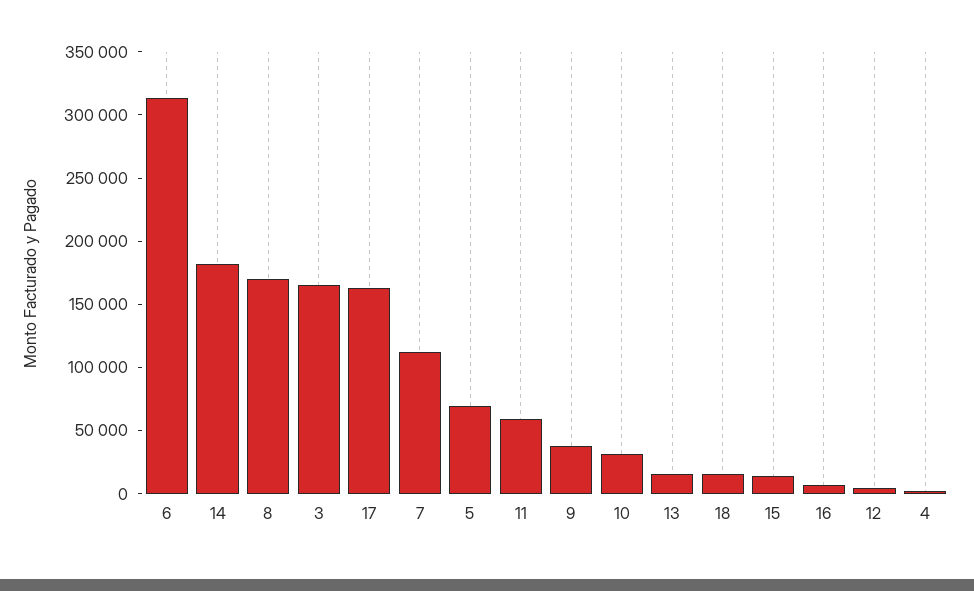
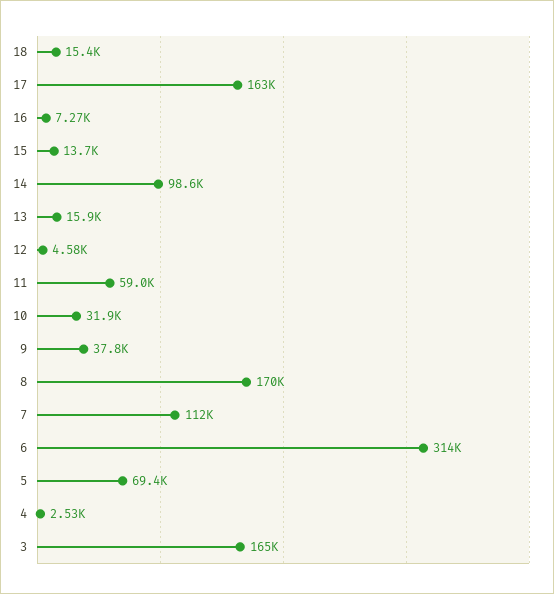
  {
    "6": 314000,
-   "14": 180000,
+   "14": 98600,
    "8": 170000,
    "3": 165000,
    "17": 163000,
    "7": 112000,
    "5": 69400,
    "11": 59000,
    "9": 37800,
    "10": 31900,
    "13": 15900,
    "18": 15400,
    "15": 13700,
    "16": 7270,
    "12": 4580,
    "4": 2530
  }

